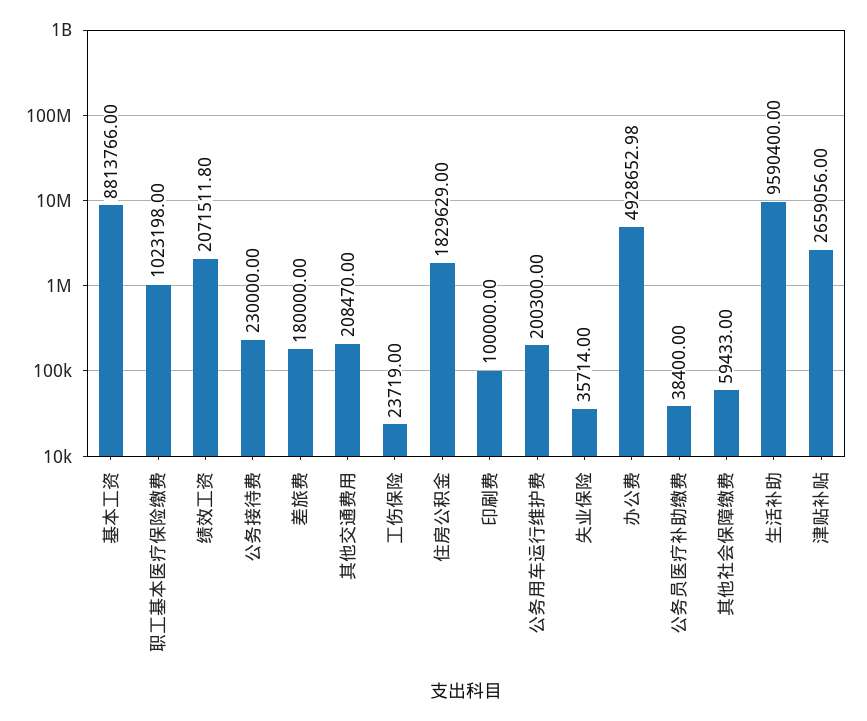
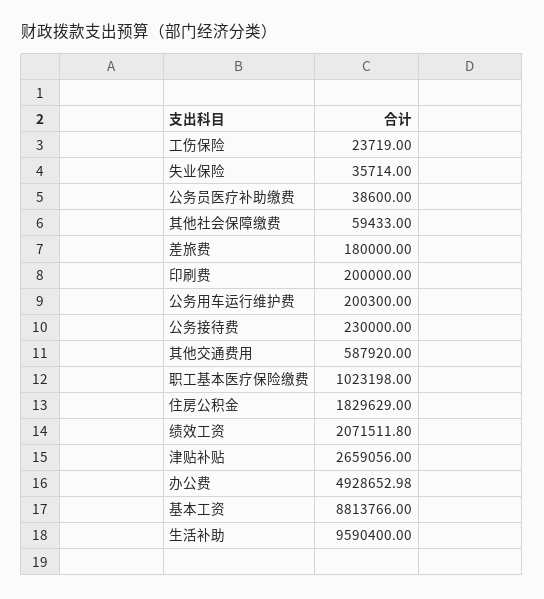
  {
    "基本工资": 8813766,
    "职工基本医疗保险缴费": 1023198,
    "绩效工资": 2071511.8,
    "公务接待费": 230000,
    "差旅费": 180000,
-   "其他交通费用": 208470,
+   "其他交通费用": 587920,
    "工伤保险": 23719,
    "住房公积金": 1829629,
-   "印刷费": 100000,
+   "印刷费": 200000,
    "公务用车运行维护费": 200300,
    "失业保险": 35714,
    "办公费": 4928652.98,
-   "公务员医疗补助缴费": 38400,
+   "公务员医疗补助缴费": 38600,
    "其他社会保障缴费": 59433,
    "生活补助": 9590400,
    "津贴补贴": 2659056
  }

